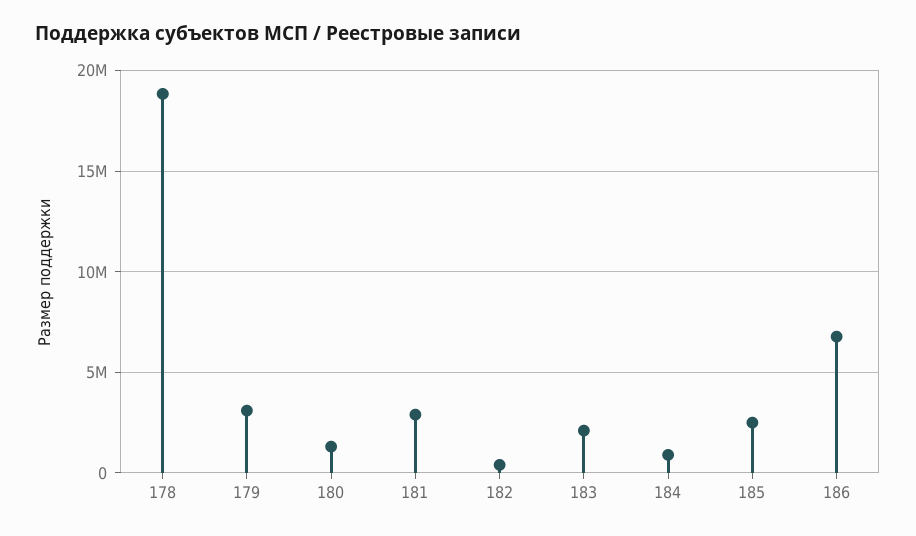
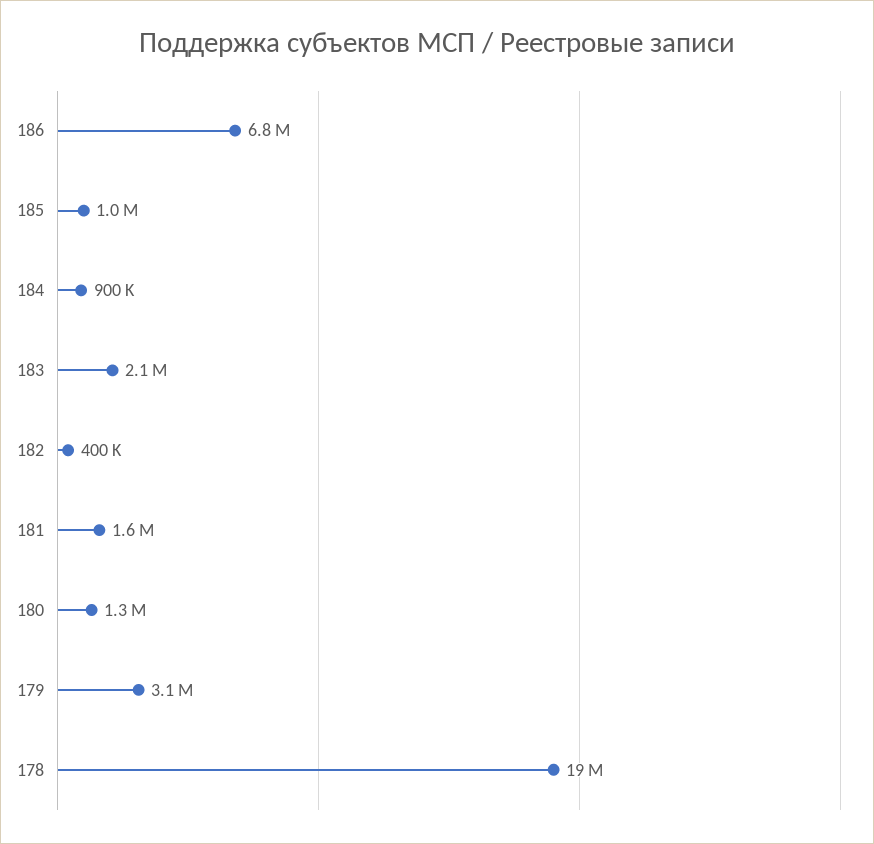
  {
    "178": 19000000,
    "179": 3100000,
    "180": 1300000,
-   "181": 3000000,
+   "181": 1600000,
    "182": 400000,
    "183": 2100000,
    "184": 900000,
-   "185": 2500000,
+   "185": 1000000,
    "186": 6800000
  }

